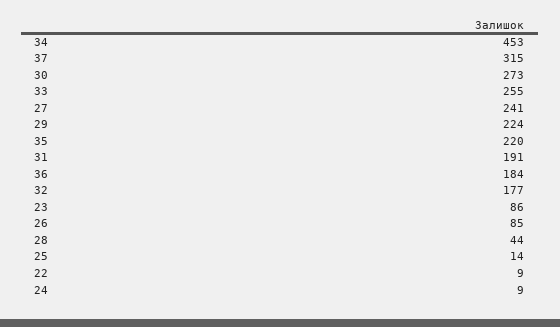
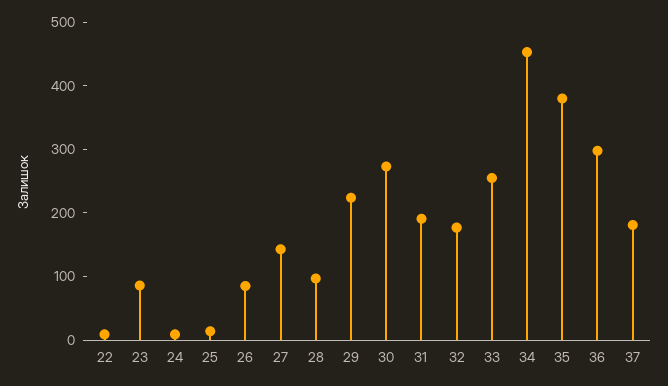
  {
    "34": 453,
-   "37": 315,
+   "37": 180,
    "30": 273,
    "33": 255,
-   "27": 241,
+   "27": 140,
    "29": 224,
-   "35": 220,
+   "35": 380,
    "31": 191,
-   "36": 184,
+   "36": 300,
    "32": 177,
    "23": 86,
    "26": 85,
-   "28": 44,
+   "28": 100,
    "25": 14,
    "22": 9,
    "24": 9
  }

